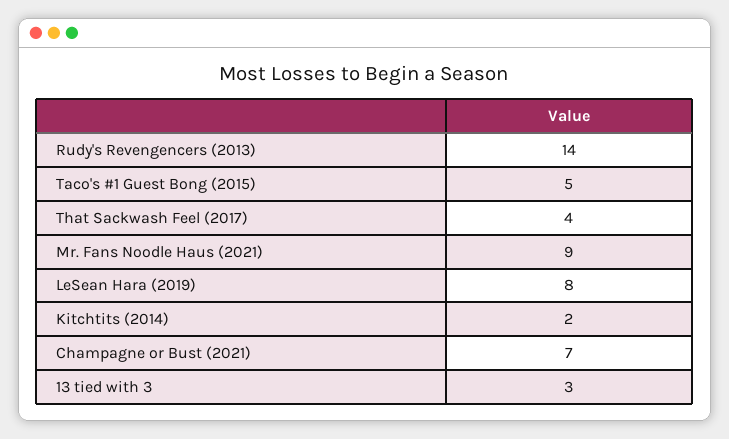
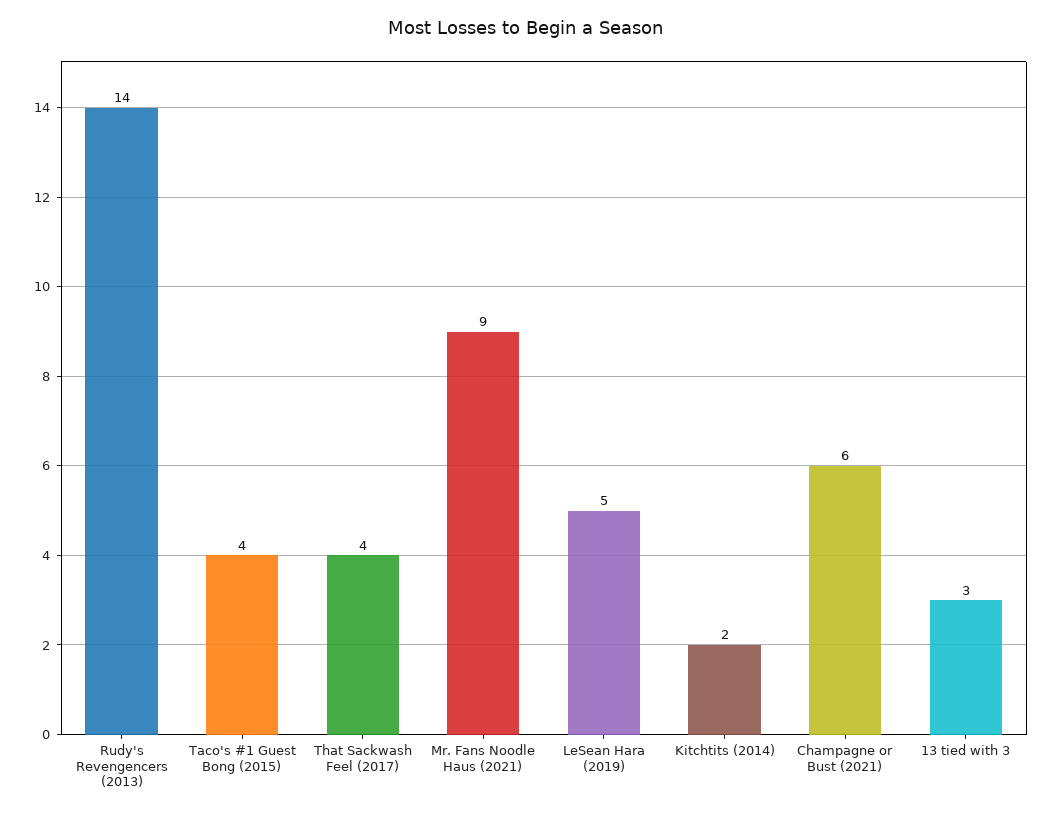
  {
    "Rudy's Revengencers (2013)": 14,
-   "Taco's #1 Guest Bong (2015)": 5,
+   "Taco's #1 Guest Bong (2015)": 4,
    "That Sackwash Feel (2017)": 4,
    "Mr. Fans Noodle Haus (2021)": 9,
-   "LeSean Hara (2019)": 8,
+   "LeSean Hara (2019)": 5,
    "Kitchtits (2014)": 2,
-   "Champagne or Bust (2021)": 7,
+   "Champagne or Bust (2021)": 6,
    "13 tied with 3": 3
  }

